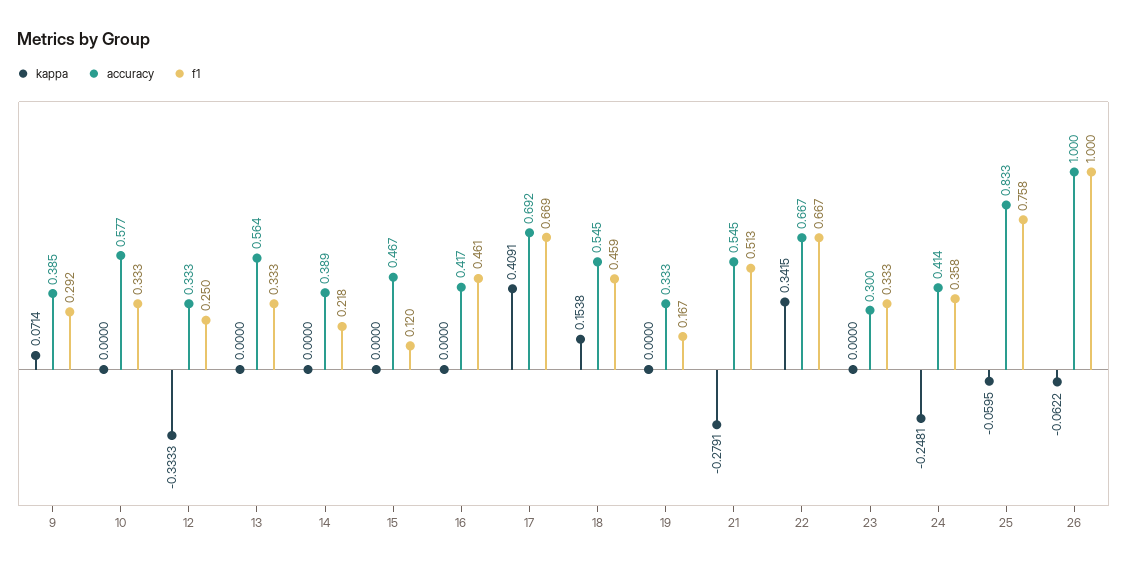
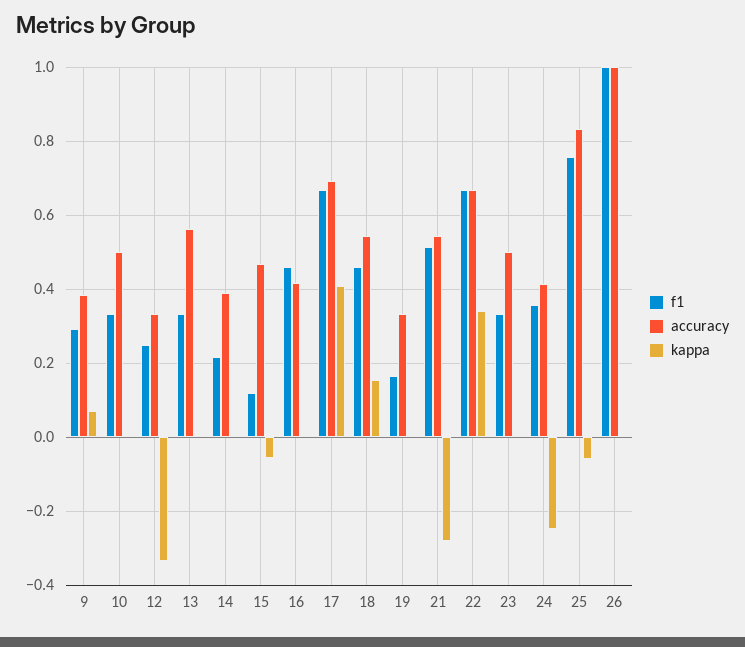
  {
    "kappa": {
      "9": 0.0714,
      "10": 0,
      "12": -0.3333,
      "13": 0,
      "14": 0,
-     "15": 0,
+     "15": -0.06,
      "16": 0,
      "17": 0.4091,
      "18": 0.1538,
      "19": 0,
      "21": -0.2791,
      "22": 0.3415,
      "23": 0,
      "24": -0.2481,
      "25": -0.0595,
-     "26": -0.0622
+     "26": 0
    },
    "accuracy": {
      "9": 0.385,
-     "10": 0.577,
+     "10": 0.5,
      "12": 0.333,
      "13": 0.564,
      "14": 0.389,
      "15": 0.467,
      "16": 0.417,
      "17": 0.692,
      "18": 0.545,
      "19": 0.333,
      "21": 0.545,
      "22": 0.667,
-     "23": 0.3,
+     "23": 0.5,
      "24": 0.414,
      "25": 0.833,
      "26": 1
    },
    "f1": {
      "9": 0.292,
      "10": 0.333,
      "12": 0.25,
      "13": 0.333,
      "14": 0.218,
      "15": 0.12,
      "16": 0.461,
      "17": 0.669,
      "18": 0.459,
      "19": 0.167,
      "21": 0.513,
      "22": 0.667,
      "23": 0.333,
      "24": 0.358,
      "25": 0.758,
      "26": 1
    }
  }

